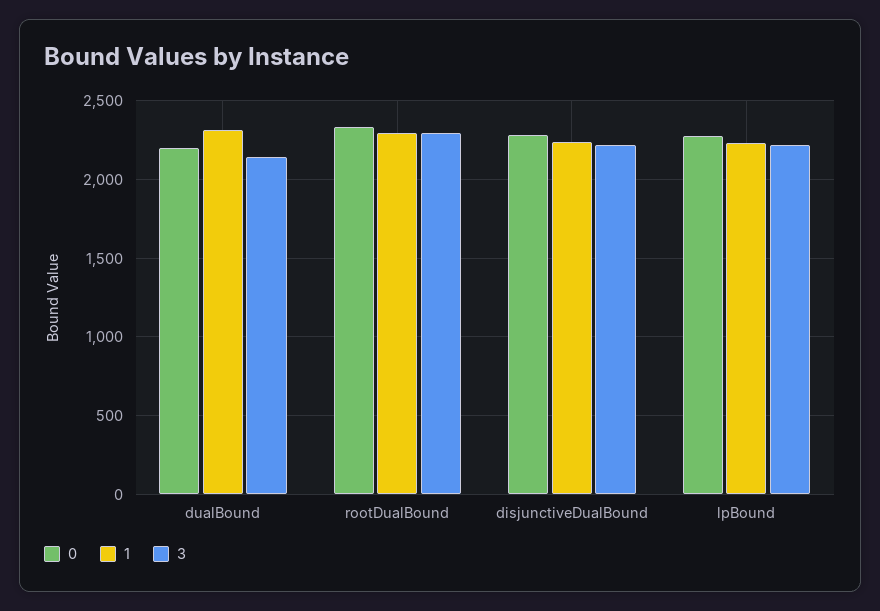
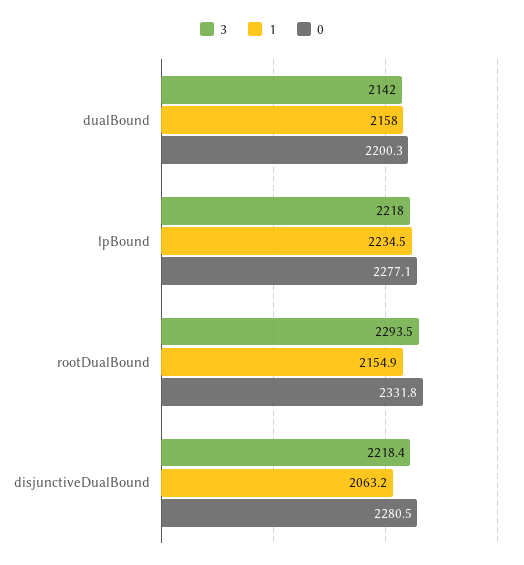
  {
    "0": {
      "dualBound": 2200.3,
      "rootDualBound": 2331.8,
      "disjunctiveDualBound": 2280.5,
      "lpBound": 2277.1
    },
    "1": {
-     "dualBound": 2300,
+     "dualBound": 2158,
-     "rootDualBound": 2300,
+     "rootDualBound": 2154.9,
-     "disjunctiveDualBound": 2250,
+     "disjunctiveDualBound": 2063.2,
      "lpBound": 2234.5
    },
    "3": {
      "dualBound": 2142,
      "rootDualBound": 2293.5,
      "disjunctiveDualBound": 2218.4,
      "lpBound": 2218
    }
  }

